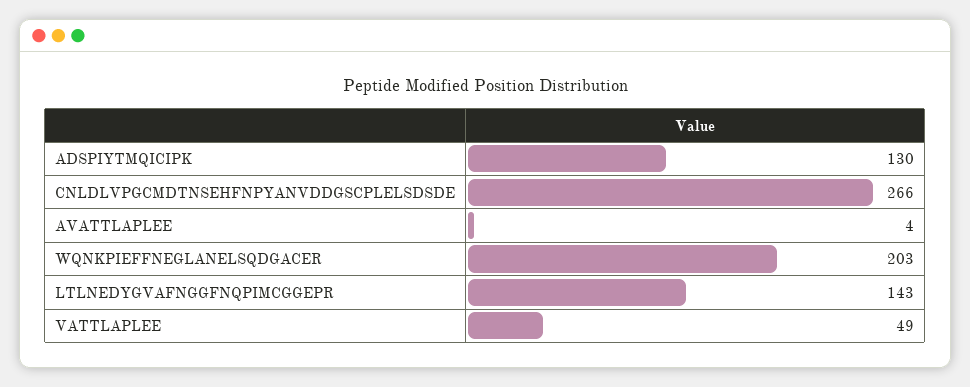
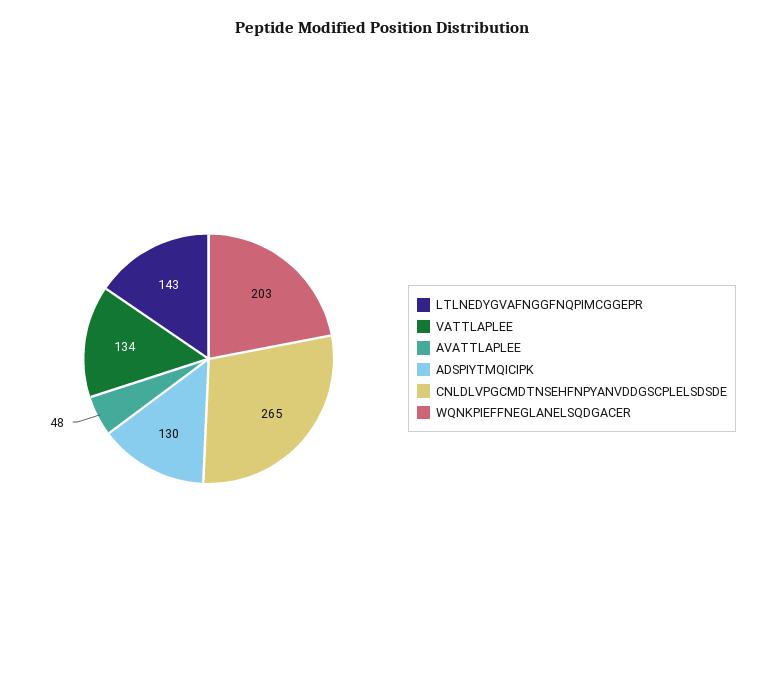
  {
    "ADSPIYTMQICIPK": 130,
-   "CNLDLVPGCMDTNSEHFNPYANVDDGSCPLELSDSDE": 266,
+   "CNLDLVPGCMDTNSEHFNPYANVDDGSCPLELSDSDE": 265,
-   "AVATTLAPLEE": 4,
+   "AVATTLAPLEE": 48,
    "WQNKPIEFFNEGLANELSQDGACER": 203,
    "LTLNEDYGVAFNGGFNQPIMCGGEPR": 143,
-   "VATTLAPLEE": 49
+   "VATTLAPLEE": 134
  }

